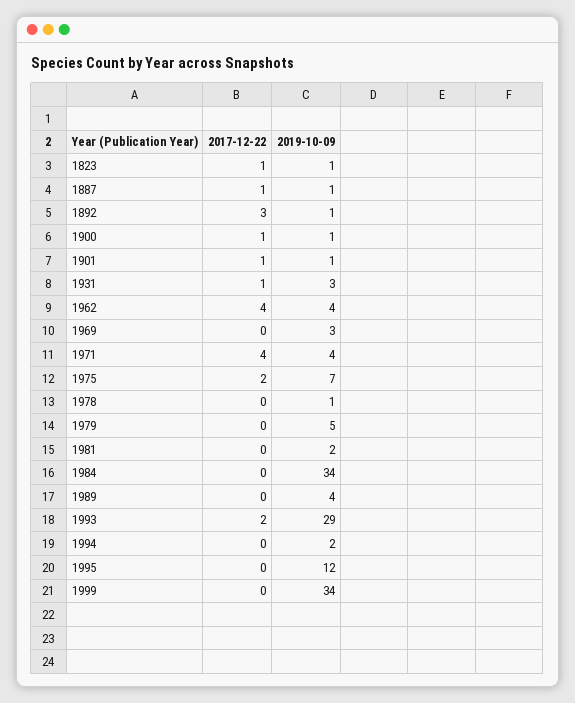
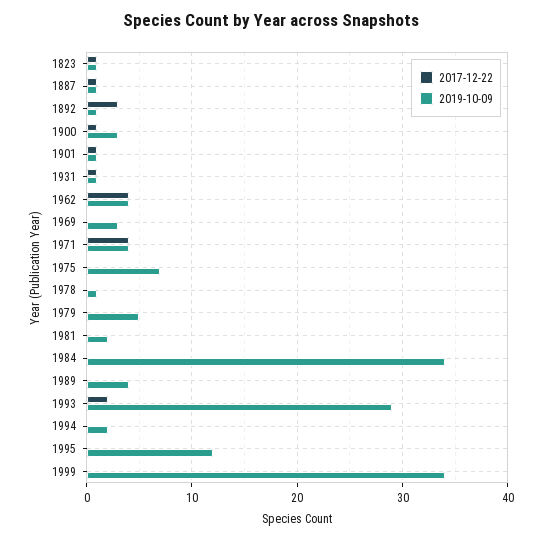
  {
    "2017-12-22": {
      "1823": 1,
      "1887": 1,
      "1892": 3,
      "1900": 1,
      "1901": 1,
      "1931": 1,
      "1962": 4,
      "1969": 0,
      "1971": 4,
-     "1975": 2,
+     "1975": 0,
      "1978": 0,
      "1979": 0,
      "1981": 0,
      "1984": 0,
      "1989": 0,
      "1993": 2,
      "1994": 0,
      "1995": 0,
      "1999": 0
    },
    "2019-10-09": {
      "1823": 1,
      "1887": 1,
      "1892": 1,
-     "1900": 1,
+     "1900": 3,
      "1901": 1,
-     "1931": 3,
+     "1931": 1,
      "1962": 4,
      "1969": 3,
      "1971": 4,
      "1975": 7,
      "1978": 1,
      "1979": 5,
      "1981": 2,
      "1984": 34,
      "1989": 4,
      "1993": 29,
      "1994": 2,
      "1995": 12,
      "1999": 34
    }
  }

